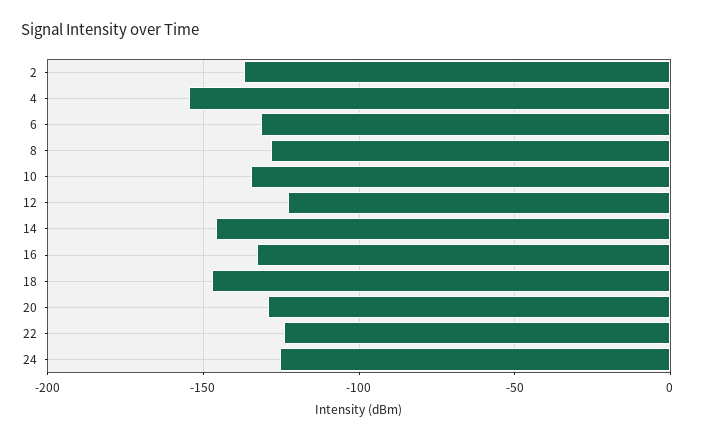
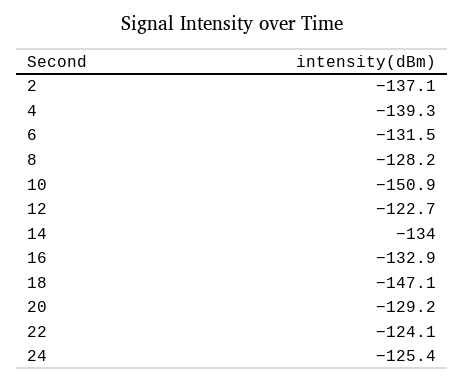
  {
    "2": -137.1,
-   "4": -155,
+   "4": -139.3,
    "6": -131.5,
    "8": -128.2,
-   "10": -135,
+   "10": -150.9,
    "12": -122.7,
-   "14": -145,
+   "14": -134,
    "16": -132.9,
    "18": -147.1,
    "20": -129.2,
    "22": -124.1,
    "24": -125.4
  }

